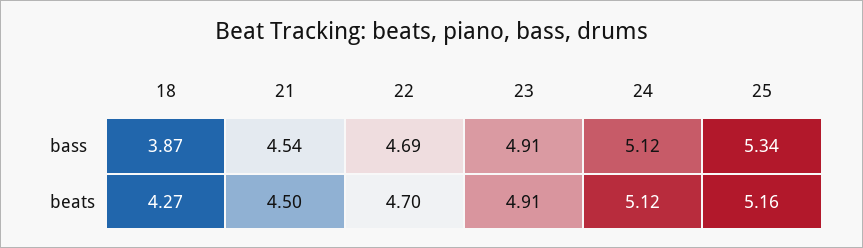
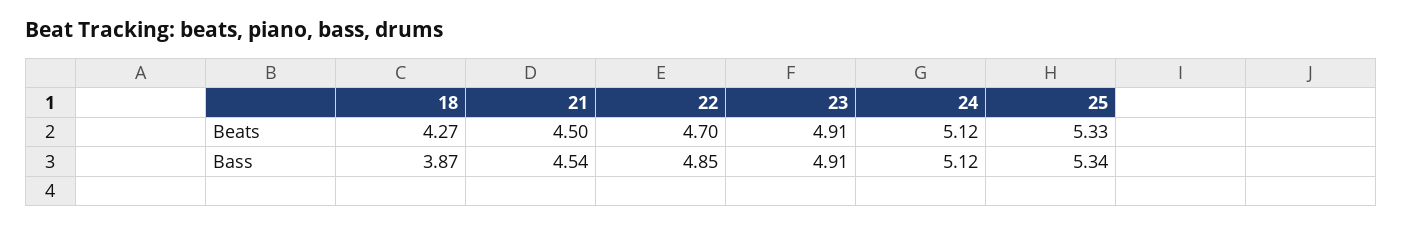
  {
    "18": {
      "bass": 3.87,
      "beats": 4.27
    },
    "21": {
      "bass": 4.54,
      "beats": 4.5
    },
    "22": {
-     "bass": 4.69,
+     "bass": 4.85,
      "beats": 4.7
    },
    "23": {
      "bass": 4.91,
      "beats": 4.91
    },
    "24": {
      "bass": 5.12,
      "beats": 5.12
    },
    "25": {
      "bass": 5.34,
-     "beats": 5.16
+     "beats": 5.33
    }
  }

